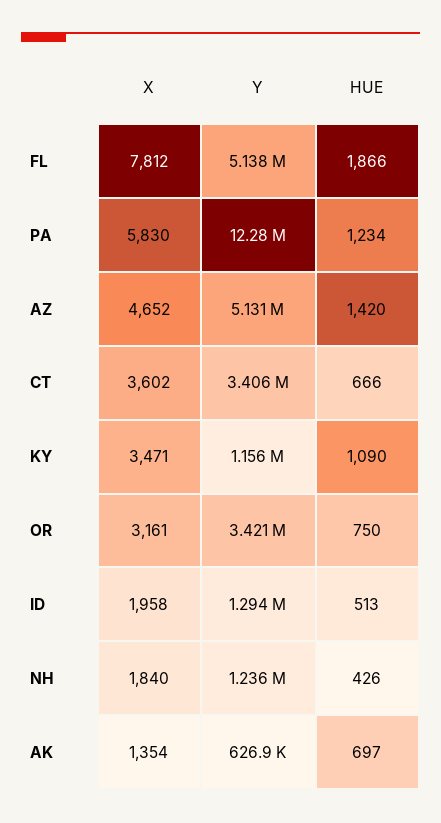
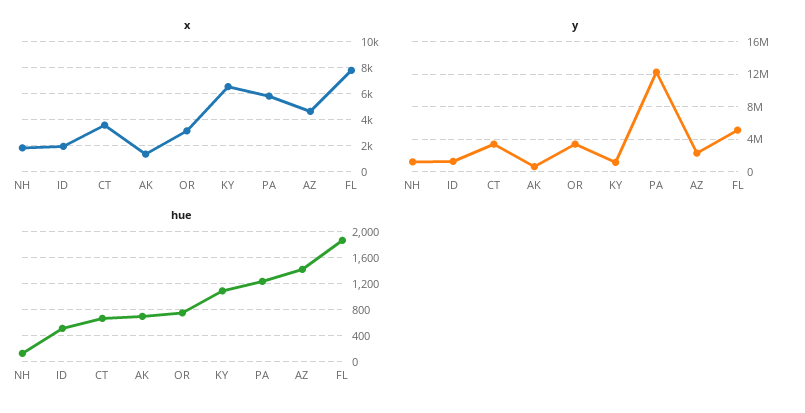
  {
    "X": {
      "FL": 7812,
      "PA": 5830,
      "AZ": 4652,
      "CT": 3602,
-     "KY": 3471,
+     "KY": 6500,
      "OR": 3161,
      "ID": 1958,
      "NH": 1840,
      "AK": 1354
    },
    "Y": {
      "FL": 5138000,
      "PA": 12280000,
-     "AZ": 5131000,
+     "AZ": 2000000,
      "CT": 3406000,
      "KY": 1156000,
      "OR": 3421000,
      "ID": 1294000,
      "NH": 1236000,
      "AK": 626900
    },
    "HUE": {
      "FL": 1866,
      "PA": 1234,
      "AZ": 1420,
      "CT": 666,
      "KY": 1090,
      "OR": 750,
      "ID": 513,
-     "NH": 426,
+     "NH": 100,
      "AK": 697
    }
  }

